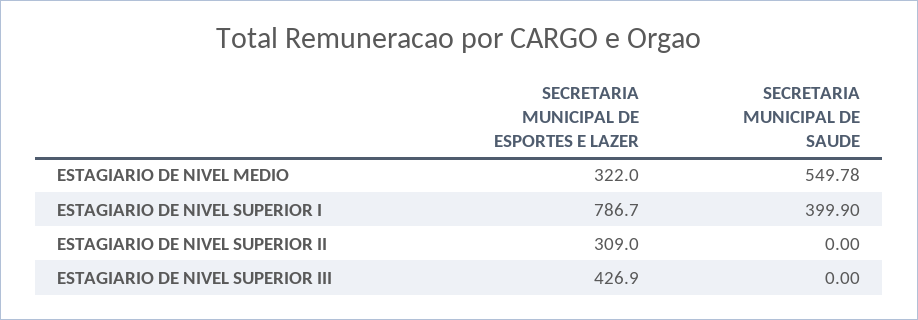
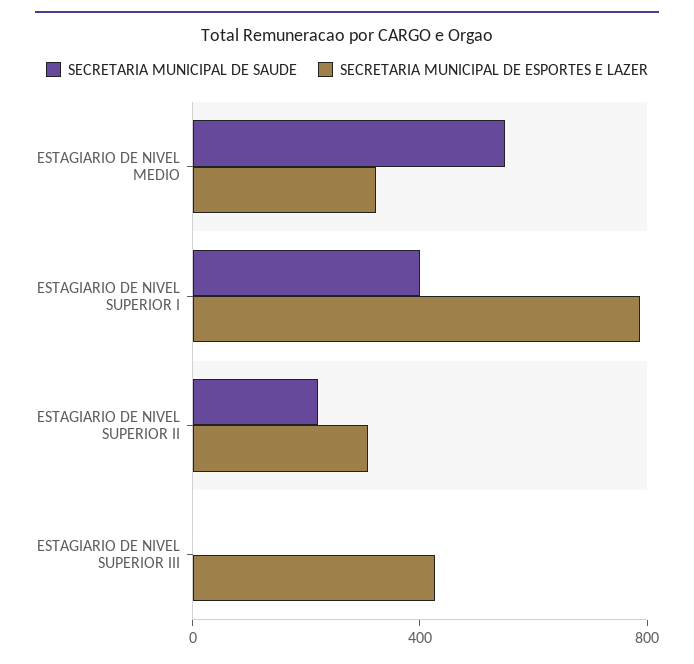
  {
    "SECRETARIA MUNICIPAL DE ESPORTES E LAZER": {
      "ESTAGIARIO DE NIVEL MEDIO": 322,
      "ESTAGIARIO DE NIVEL SUPERIOR I": 786.7,
      "ESTAGIARIO DE NIVEL SUPERIOR II": 309,
      "ESTAGIARIO DE NIVEL SUPERIOR III": 426.9
    },
    "SECRETARIA MUNICIPAL DE SAUDE": {
      "ESTAGIARIO DE NIVEL MEDIO": 549.78,
      "ESTAGIARIO DE NIVEL SUPERIOR I": 399.9,
-     "ESTAGIARIO DE NIVEL SUPERIOR II": 0,
+     "ESTAGIARIO DE NIVEL SUPERIOR II": 200,
      "ESTAGIARIO DE NIVEL SUPERIOR III": 0
    }
  }

